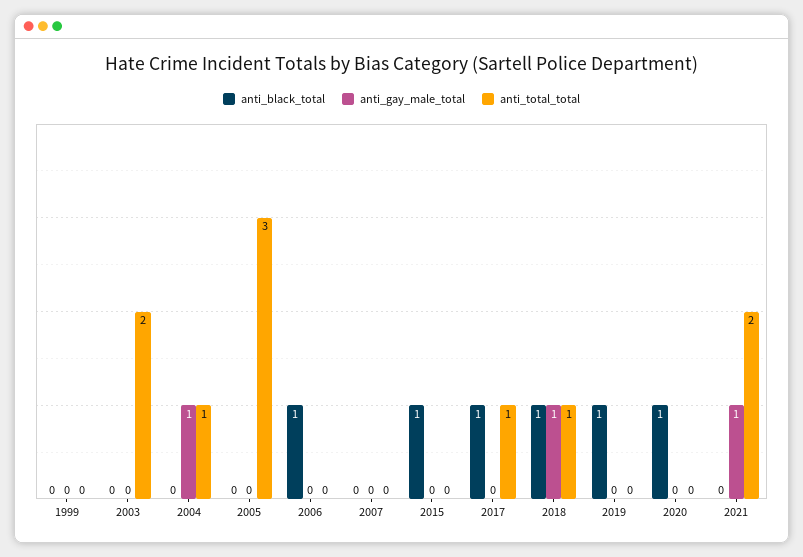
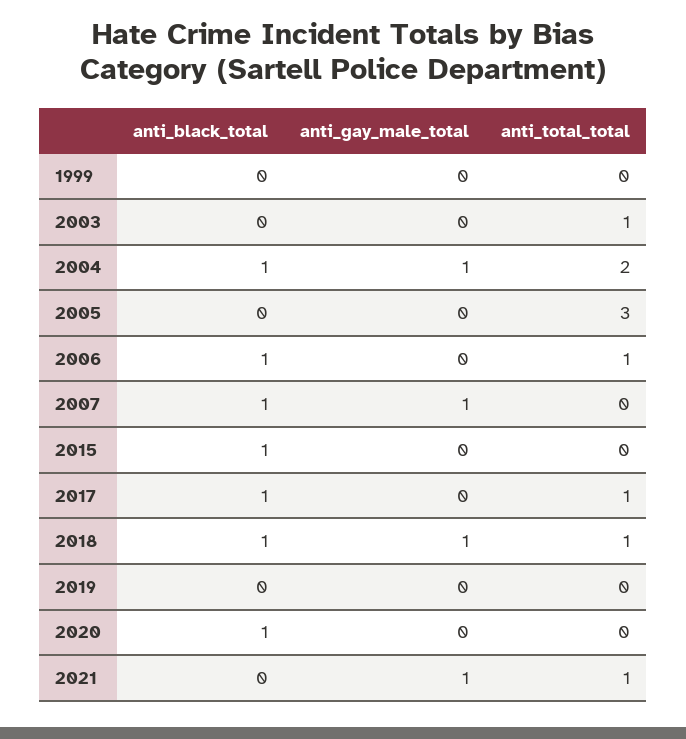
  {
    "anti_black_total": {
      "1999": 0,
      "2003": 0,
-     "2004": 0,
+     "2004": 1,
      "2005": 0,
      "2006": 1,
-     "2007": 0,
+     "2007": 1,
      "2015": 1,
      "2017": 1,
      "2018": 1,
-     "2019": 1,
+     "2019": 0,
      "2020": 1,
      "2021": 0
    },
    "anti_gay_male_total": {
      "1999": 0,
      "2003": 0,
      "2004": 1,
      "2005": 0,
      "2006": 0,
-     "2007": 0,
+     "2007": 1,
      "2015": 0,
      "2017": 0,
      "2018": 1,
      "2019": 0,
      "2020": 0,
      "2021": 1
    },
    "anti_total_total": {
      "1999": 0,
-     "2003": 2,
+     "2003": 1,
-     "2004": 1,
+     "2004": 2,
      "2005": 3,
-     "2006": 0,
+     "2006": 1,
      "2007": 0,
      "2015": 0,
      "2017": 1,
      "2018": 1,
      "2019": 0,
      "2020": 0,
-     "2021": 2
+     "2021": 1
    }
  }

